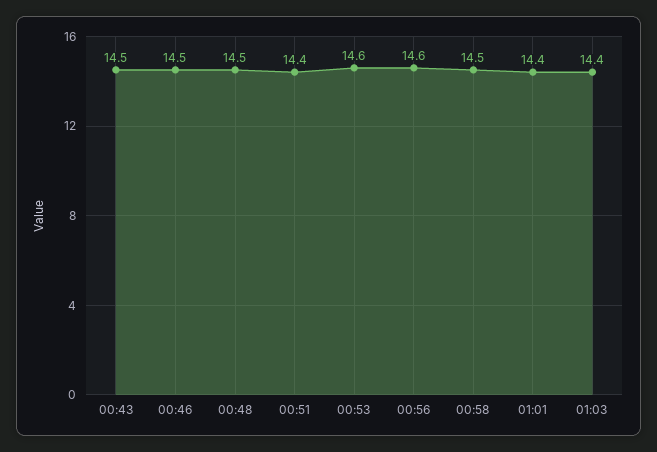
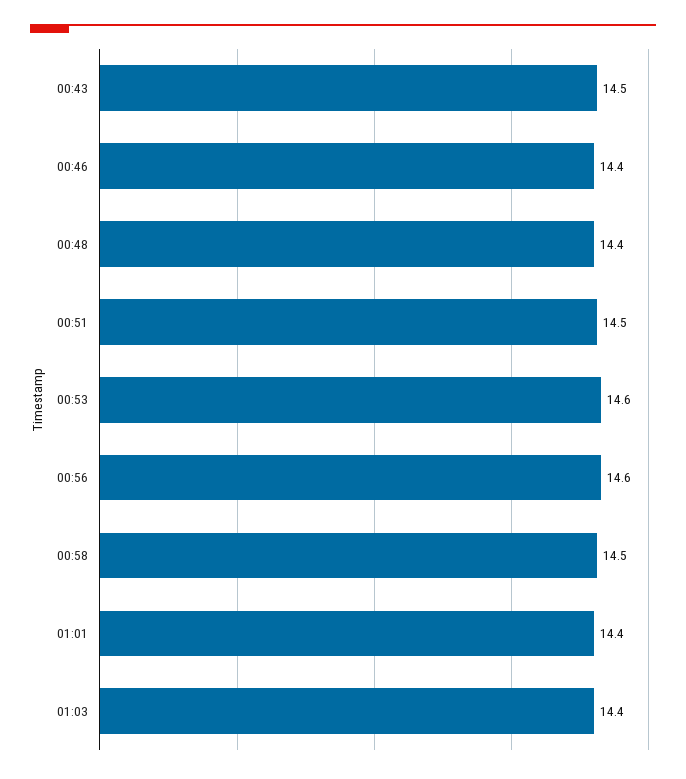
  {
    "00:43": 14.5,
-   "00:46": 14.5,
+   "00:46": 14.4,
-   "00:48": 14.5,
+   "00:48": 14.4,
-   "00:51": 14.4,
+   "00:51": 14.5,
    "00:53": 14.6,
    "00:56": 14.6,
    "00:58": 14.5,
    "01:01": 14.4,
    "01:03": 14.4
  }

